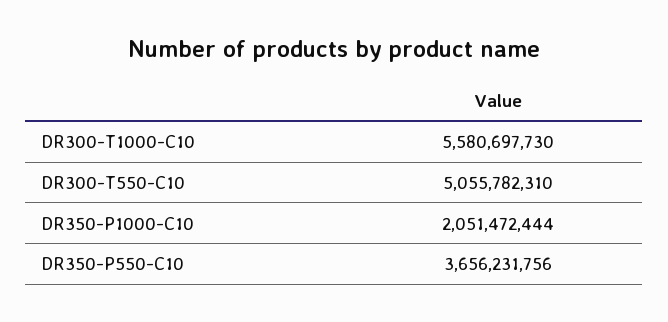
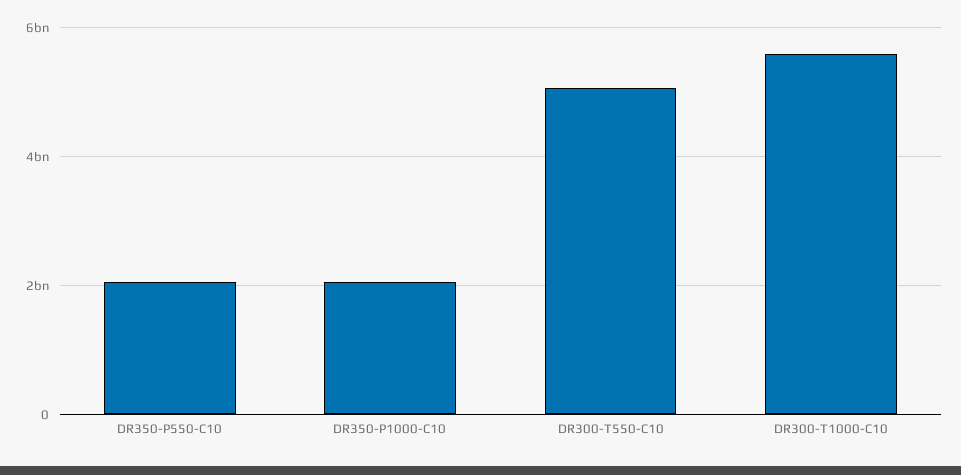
  {
    "DR300-T1000-C10": 5580697730,
    "DR300-T550-C10": 5055782310,
    "DR350-P1000-C10": 2051472444,
-   "DR350-P550-C10": 3656231756
+   "DR350-P550-C10": 2000000000
  }

